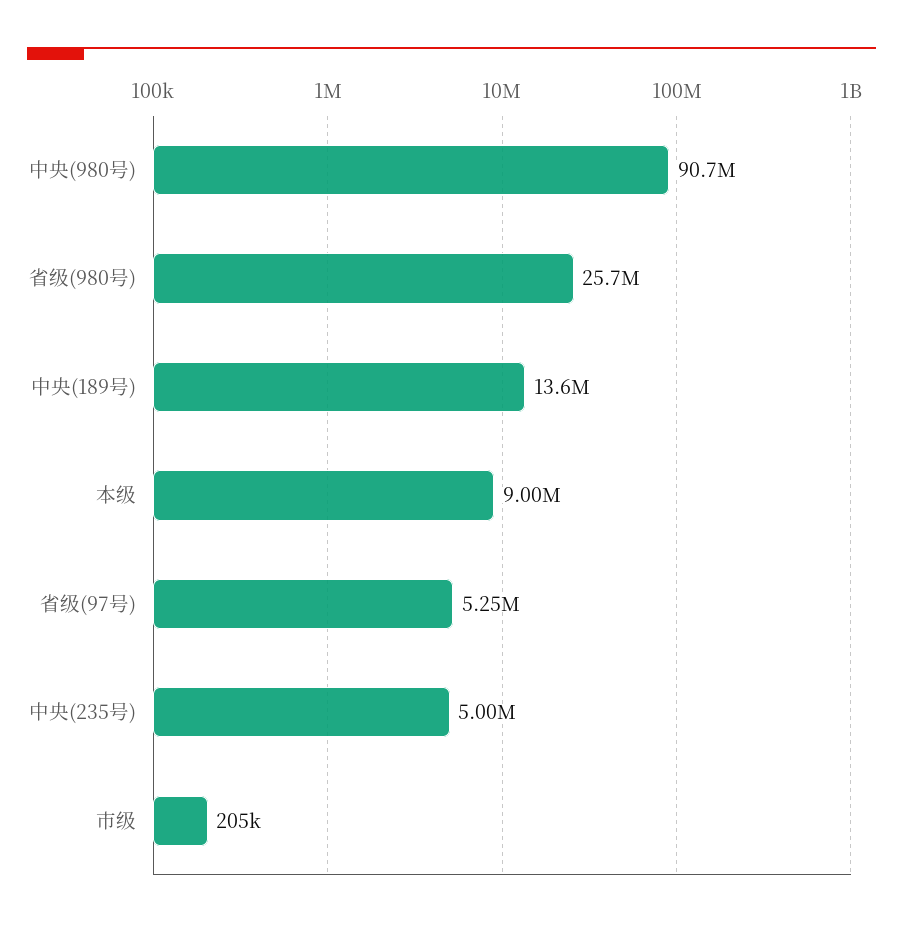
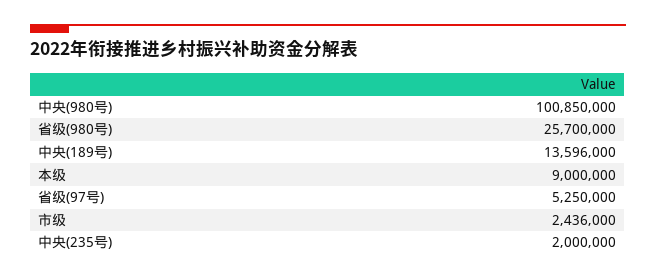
  {
-   "中央(980号)": 90700000,
+   "中央(980号)": 100850000,
    "省级(980号)": 25700000,
    "中央(189号)": 13596000,
    "本级": 9000000,
    "省级(97号)": 5250000,
-   "中央(235号)": 5000000,
+   "中央(235号)": 2000000,
-   "市级": 205000
+   "市级": 2436000
  }

